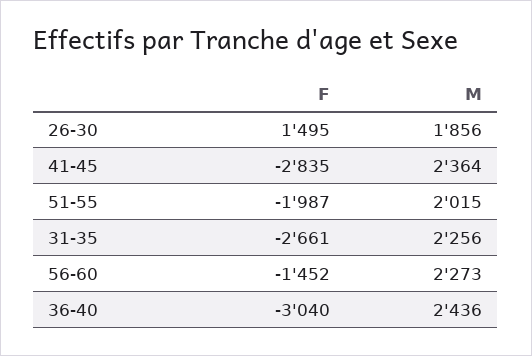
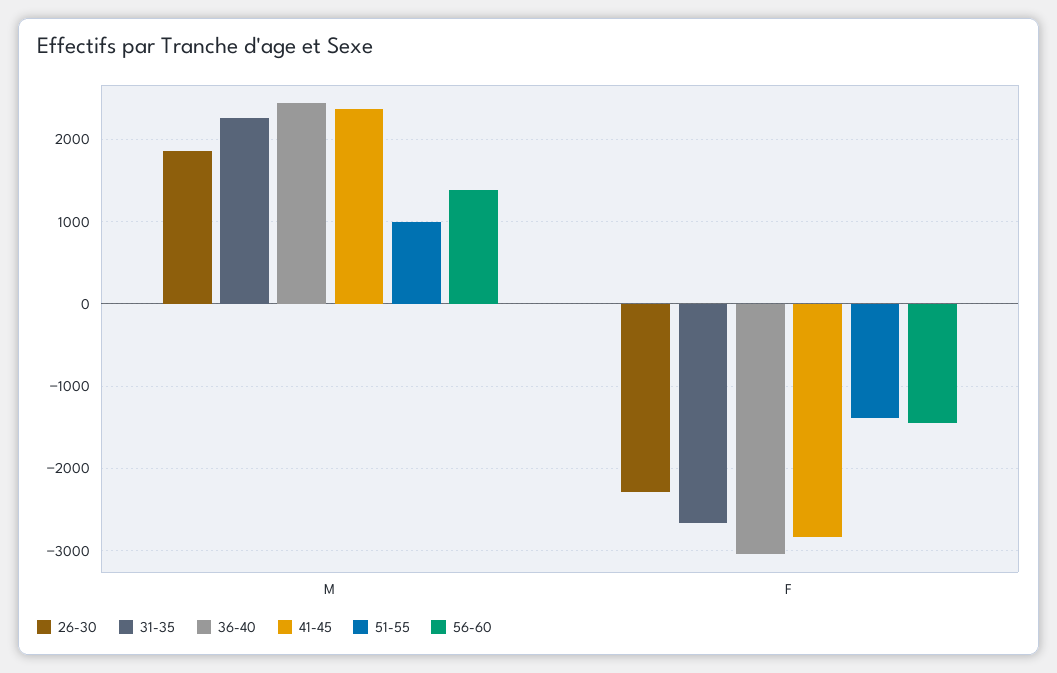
  {
    "26-30": {
-     "F": 1495,
+     "F": -2300,
      "M": 1856
    },
    "41-45": {
      "F": -2835,
      "M": 2364
    },
    "51-55": {
-     "F": -1987,
+     "F": -1400,
-     "M": 2015
+     "M": 1000
    },
    "31-35": {
      "F": -2661,
      "M": 2256
    },
    "56-60": {
      "F": -1452,
-     "M": 2273
+     "M": 1400
    },
    "36-40": {
      "F": -3040,
      "M": 2436
    }
  }

